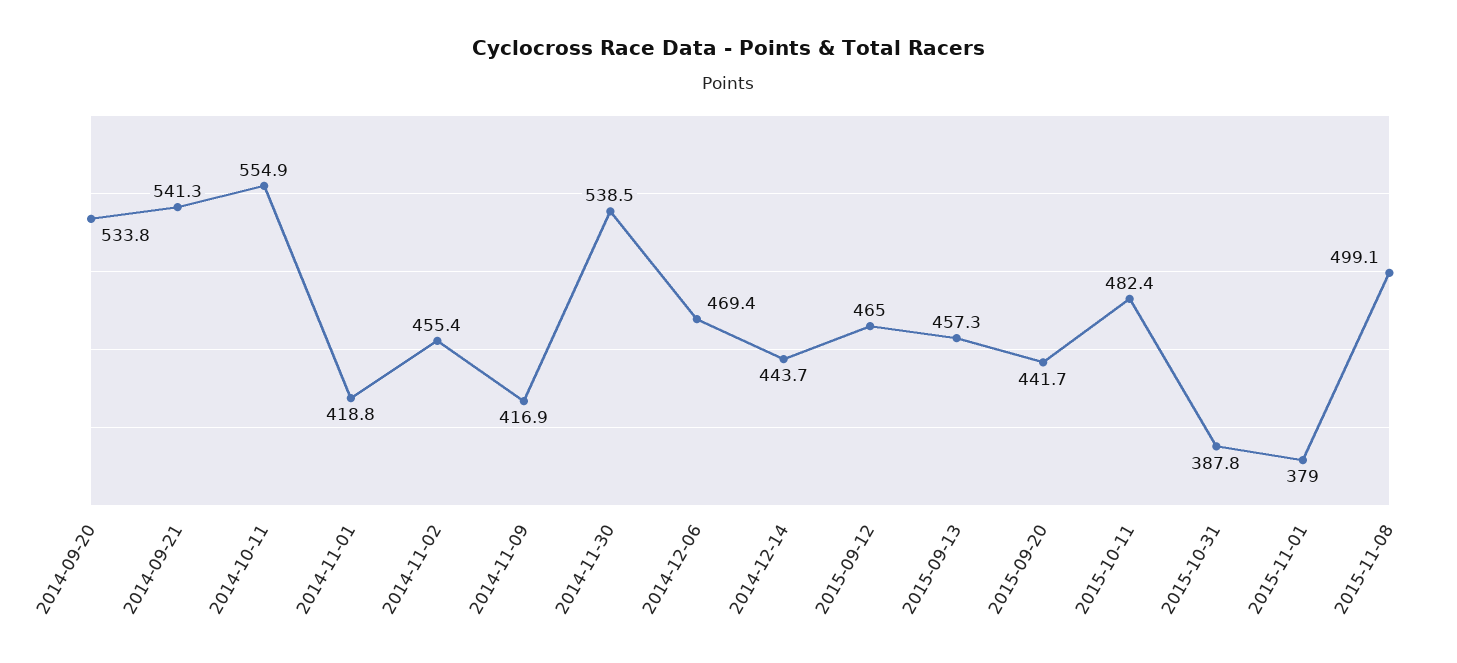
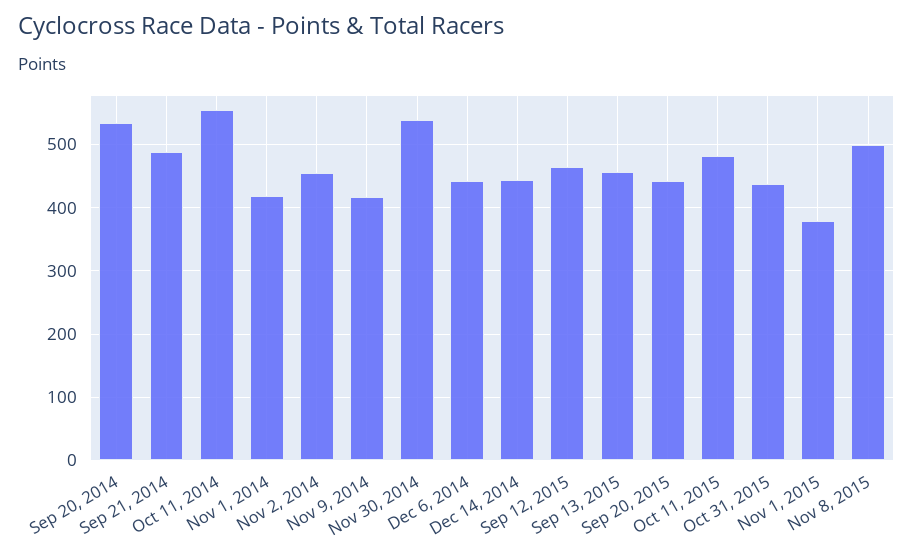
  {
    "2014-09-20": 533.8,
-   "2014-09-21": 541.3,
+   "2014-09-21": 490,
    "2014-10-11": 554.9,
    "2014-11-01": 418.8,
    "2014-11-02": 455.4,
    "2014-11-09": 416.9,
    "2014-11-30": 538.5,
-   "2014-12-06": 469.4,
+   "2014-12-06": 440,
    "2014-12-14": 443.7,
    "2015-09-12": 465,
    "2015-09-13": 457.3,
    "2015-09-20": 441.7,
    "2015-10-11": 482.4,
-   "2015-10-31": 387.8,
+   "2015-10-31": 440,
    "2015-11-01": 379,
    "2015-11-08": 499.1
  }

